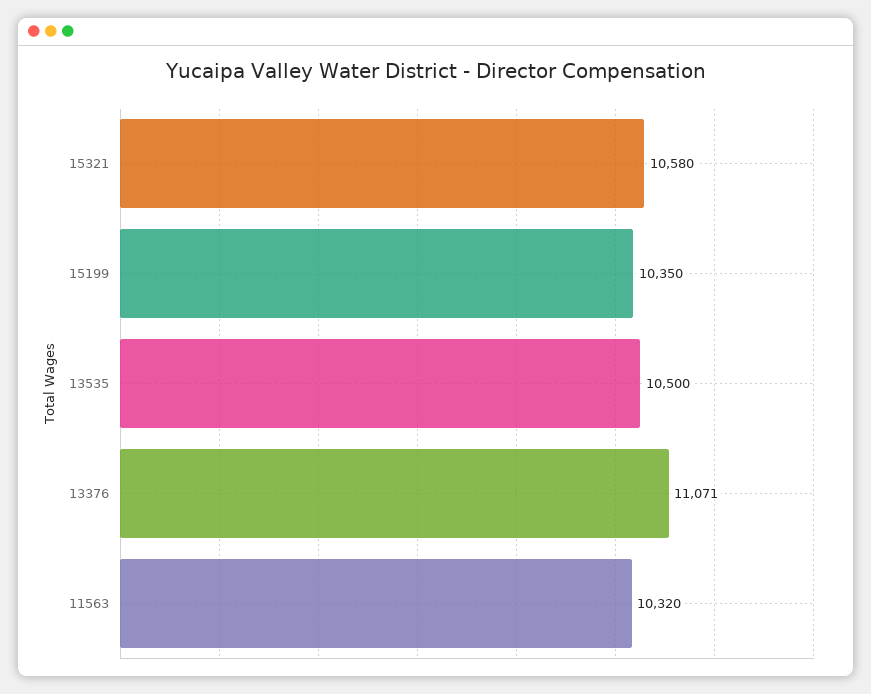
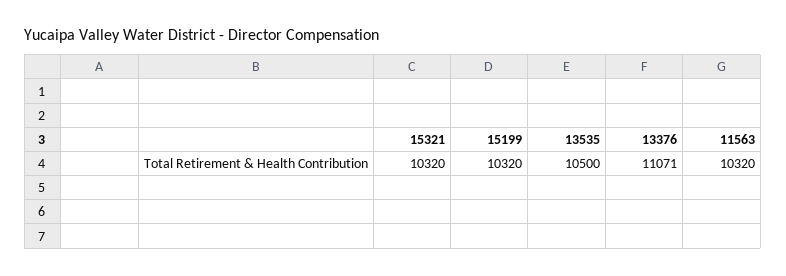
  {
-   "15321": 10580,
+   "15321": 10320,
-   "15199": 10350,
+   "15199": 10320,
    "13535": 10500,
    "13376": 11071,
    "11563": 10320
  }

